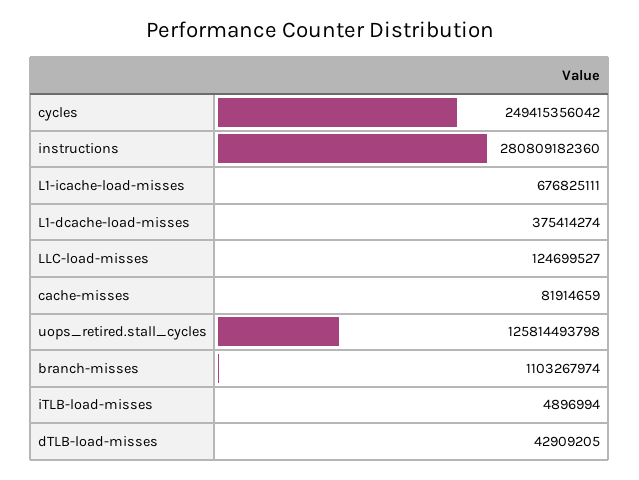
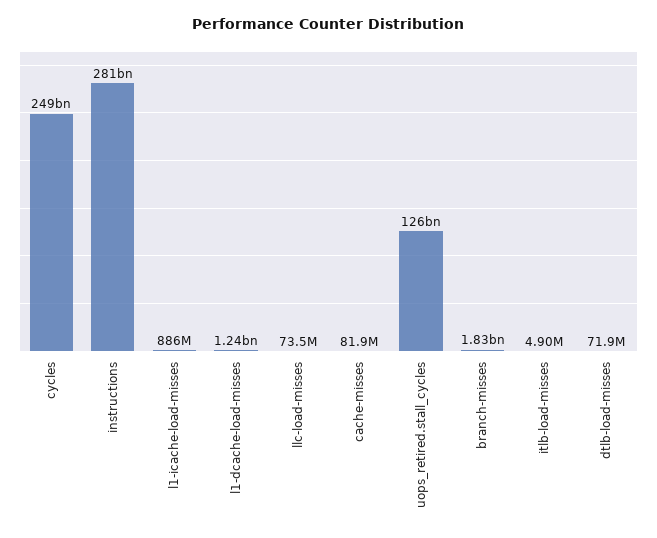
  {
    "cycles": 249415356042,
    "instructions": 280809182360,
-   "L1-icache-load-misses": 676825111,
+   "L1-icache-load-misses": 886000000,
-   "L1-dcache-load-misses": 375414274,
+   "L1-dcache-load-misses": 1240000000,
-   "LLC-load-misses": 124699527,
+   "LLC-load-misses": 73500000,
    "cache-misses": 81914659,
    "uops_retired.stall_cycles": 125814493798,
-   "branch-misses": 1103267974,
+   "branch-misses": 1830000000,
    "iTLB-load-misses": 4896994,
-   "dTLB-load-misses": 42909205
+   "dTLB-load-misses": 71900000
  }

